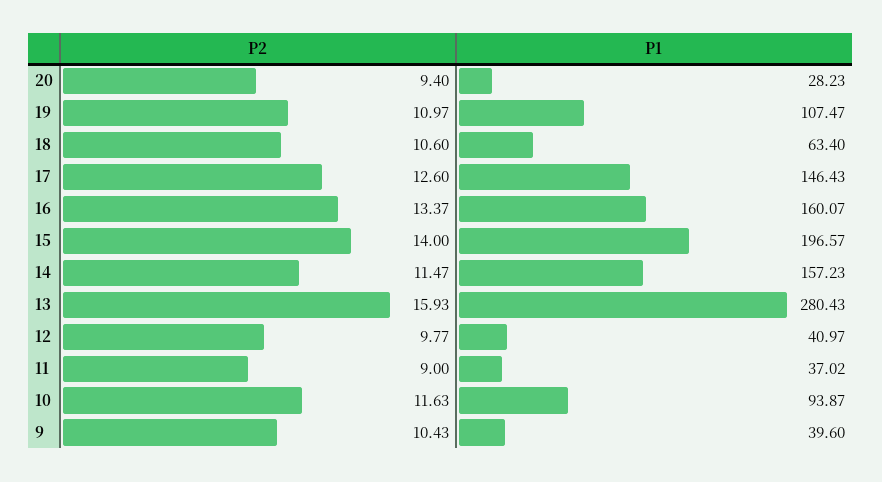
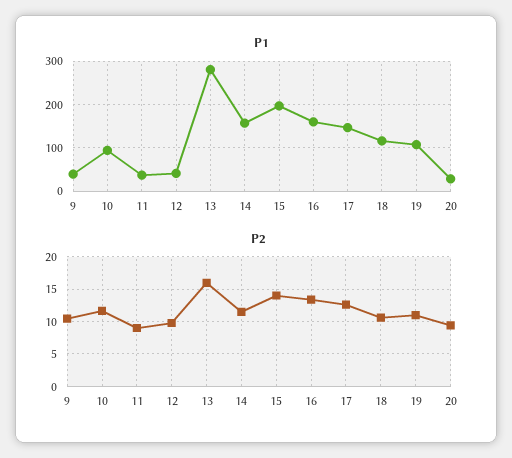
  {
    "P2": {
      "20": 9.4,
      "19": 10.97,
      "18": 10.6,
      "17": 12.6,
      "16": 13.37,
      "15": 14,
      "14": 11.47,
      "13": 15.93,
      "12": 9.77,
      "11": 9,
      "10": 11.63,
      "9": 10.43
    },
    "P1": {
      "20": 28.23,
      "19": 107.47,
-     "18": 63.4,
+     "18": 120,
      "17": 146.43,
      "16": 160.07,
      "15": 196.57,
      "14": 157.23,
      "13": 280.43,
      "12": 40.97,
      "11": 37.02,
      "10": 93.87,
      "9": 39.6
    }
  }

